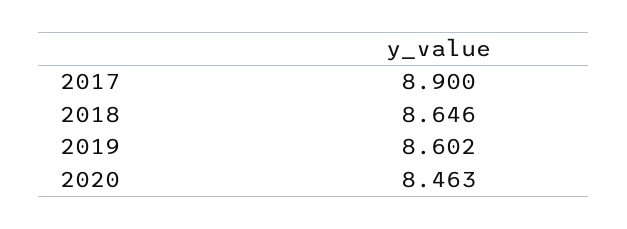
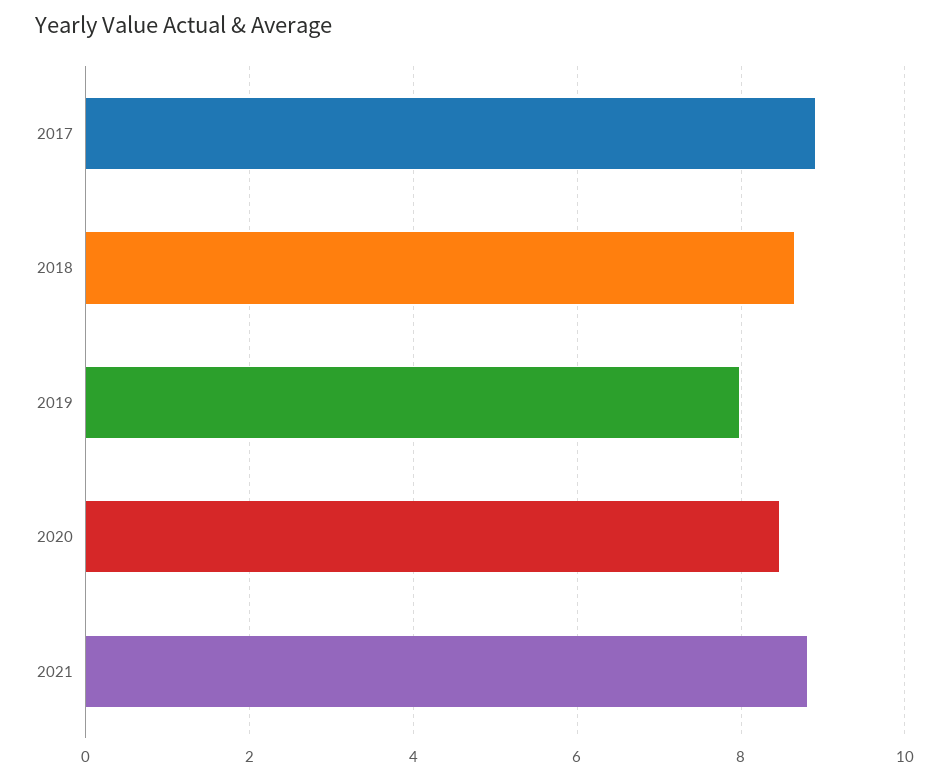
  {
    "2017": 8.9,
    "2018": 8.646,
-   "2019": 8.602,
+   "2019": 8,
-   "2020": 8.463
+   "2020": 8.463,
+   "2021": 8.8
  }

